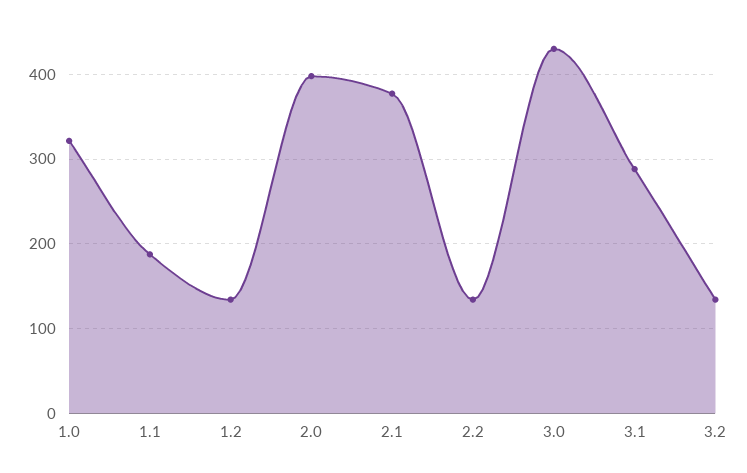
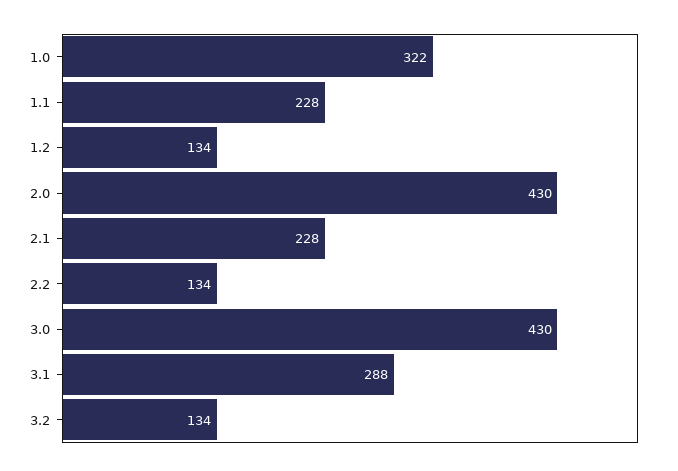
  {
    "1.0": 322,
-   "1.1": 190,
+   "1.1": 228,
    "1.2": 134,
-   "2.0": 400,
+   "2.0": 430,
-   "2.1": 380,
+   "2.1": 228,
    "2.2": 134,
    "3.0": 430,
    "3.1": 288,
    "3.2": 134
  }

